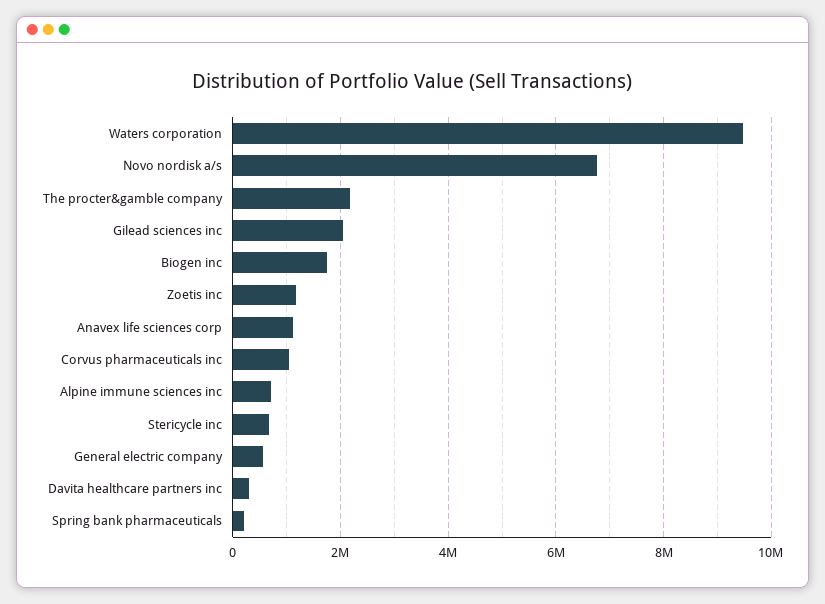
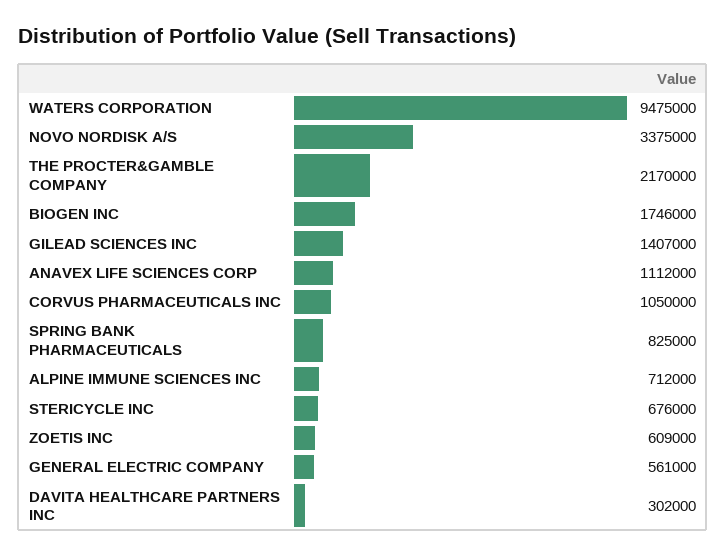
  {
    "Waters corporation": 9475000,
-   "Novo nordisk a/s": 6800000,
+   "Novo nordisk a/s": 3375000,
    "The procter&gamble company": 2170000,
-   "Gilead sciences inc": 2000000,
+   "Gilead sciences inc": 1407000,
    "Biogen inc": 1746000,
-   "Zoetis inc": 1200000,
+   "Zoetis inc": 609000,
    "Anavex life sciences corp": 1112000,
    "Corvus pharmaceuticals inc": 1050000,
    "Alpine immune sciences inc": 712000,
    "Stericycle inc": 676000,
    "General electric company": 561000,
    "Davita healthcare partners inc": 302000,
-   "Spring bank pharmaceuticals": 200000
+   "Spring bank pharmaceuticals": 825000
  }

